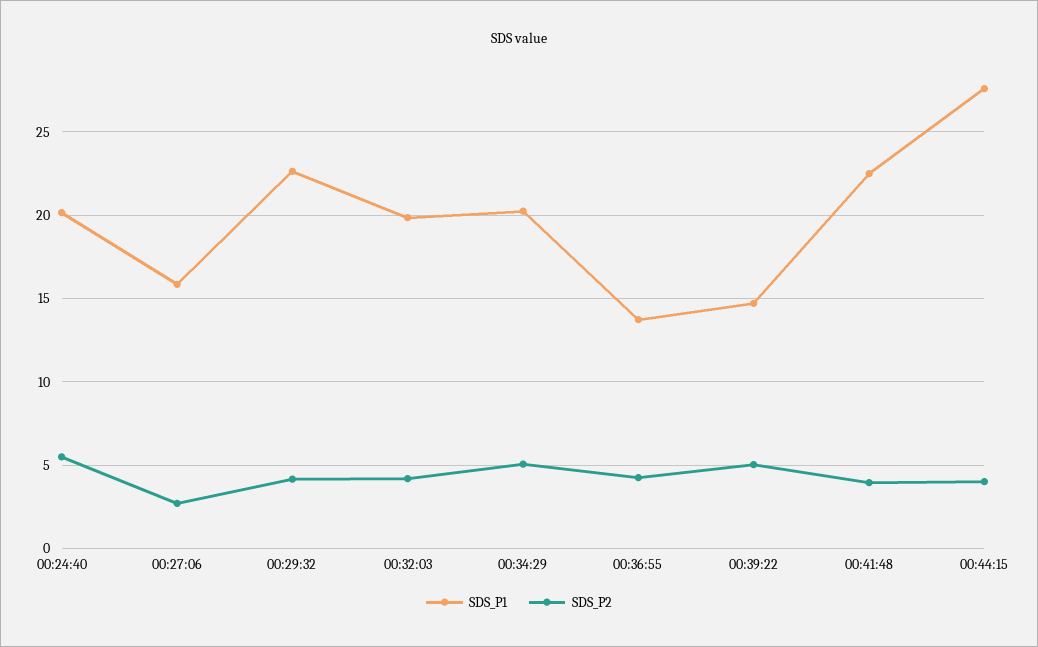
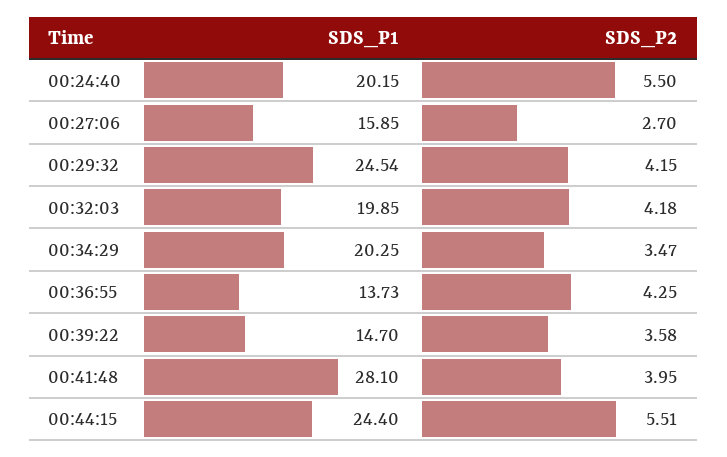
  {
    "SDS_P1": {
      "00:24:40": 20.15,
      "00:27:06": 15.85,
-     "00:29:32": 22.5,
+     "00:29:32": 24.54,
      "00:32:03": 19.85,
      "00:34:29": 20.25,
      "00:36:55": 13.73,
      "00:39:22": 14.7,
-     "00:41:48": 22.5,
+     "00:41:48": 28.1,
-     "00:44:15": 27.5
+     "00:44:15": 24.4
    },
    "SDS_P2": {
      "00:24:40": 5.5,
      "00:27:06": 2.7,
      "00:29:32": 4.15,
      "00:32:03": 4.18,
-     "00:34:29": 5,
+     "00:34:29": 3.47,
      "00:36:55": 4.25,
-     "00:39:22": 5,
+     "00:39:22": 3.58,
      "00:41:48": 3.95,
-     "00:44:15": 4
+     "00:44:15": 5.51
    }
  }

